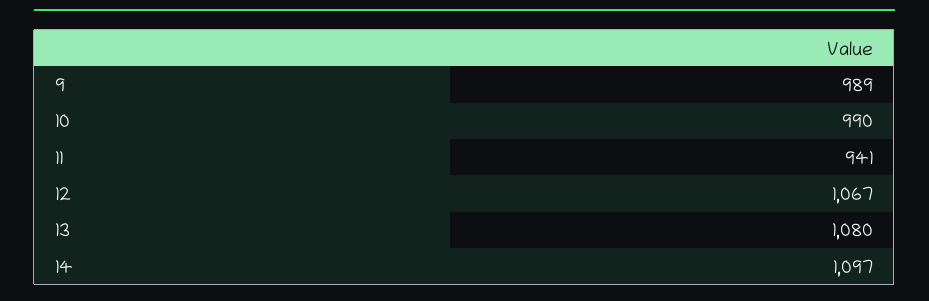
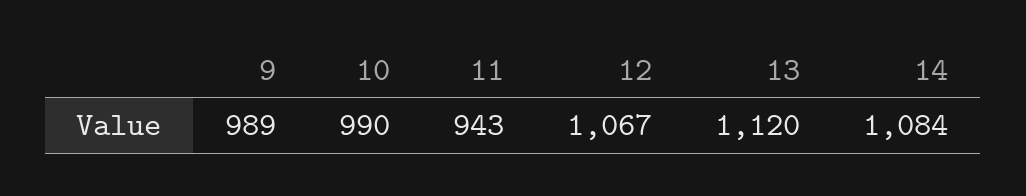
  {
    "9": 989,
    "10": 990,
-   "11": 941,
+   "11": 943,
    "12": 1067,
-   "13": 1080,
+   "13": 1120,
-   "14": 1097
+   "14": 1084
  }

